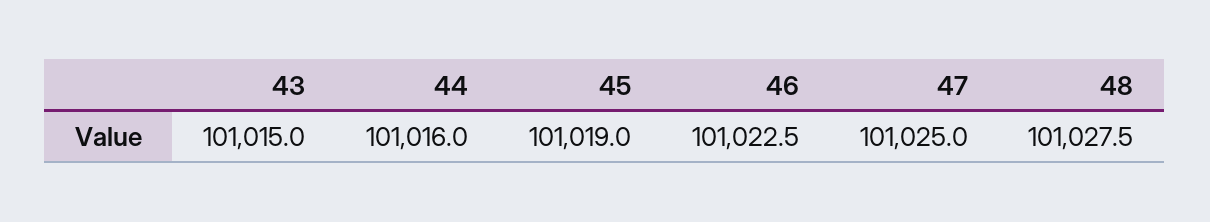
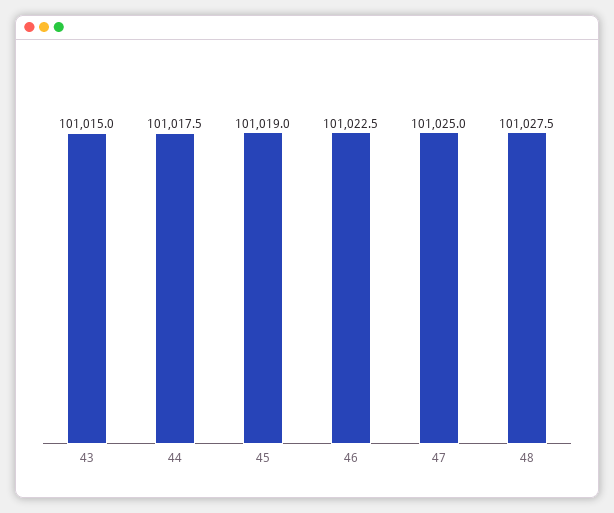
  {
    "43": 101015,
-   "44": 101016,
+   "44": 101017.5,
    "45": 101019,
    "46": 101022.5,
    "47": 101025,
    "48": 101027.5
  }

